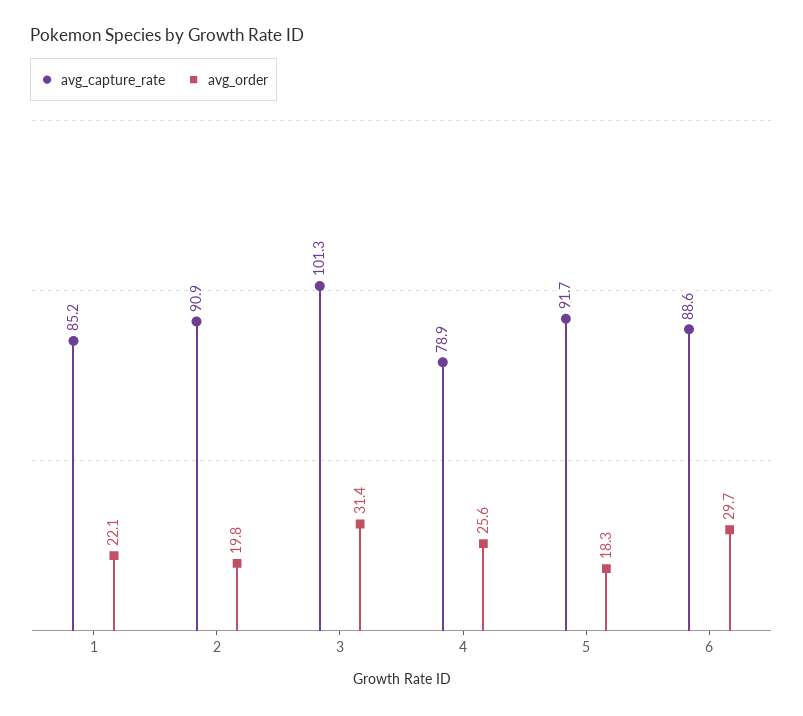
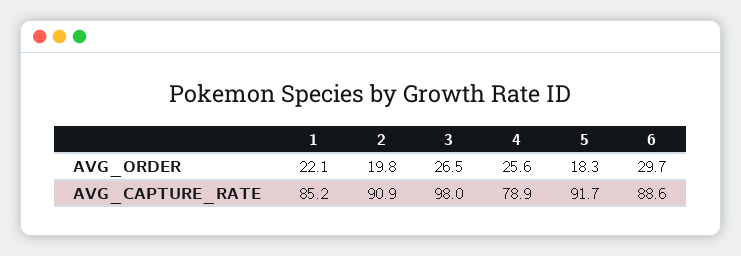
  {
    "avg_capture_rate": {
      "1": 85.2,
      "2": 90.9,
-     "3": 101.3,
+     "3": 98,
      "4": 78.9,
      "5": 91.7,
      "6": 88.6
    },
    "avg_order": {
      "1": 22.1,
      "2": 19.8,
-     "3": 31.4,
+     "3": 26.5,
      "4": 25.6,
      "5": 18.3,
      "6": 29.7
    }
  }

